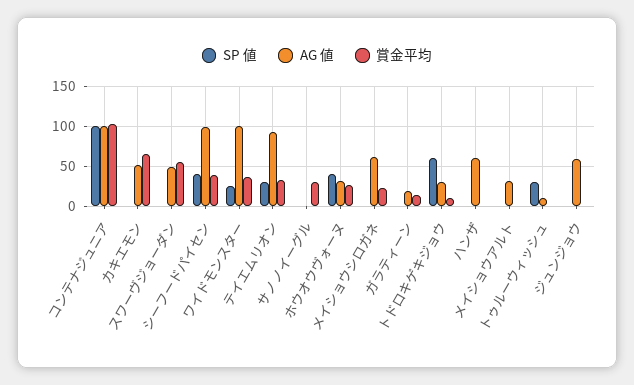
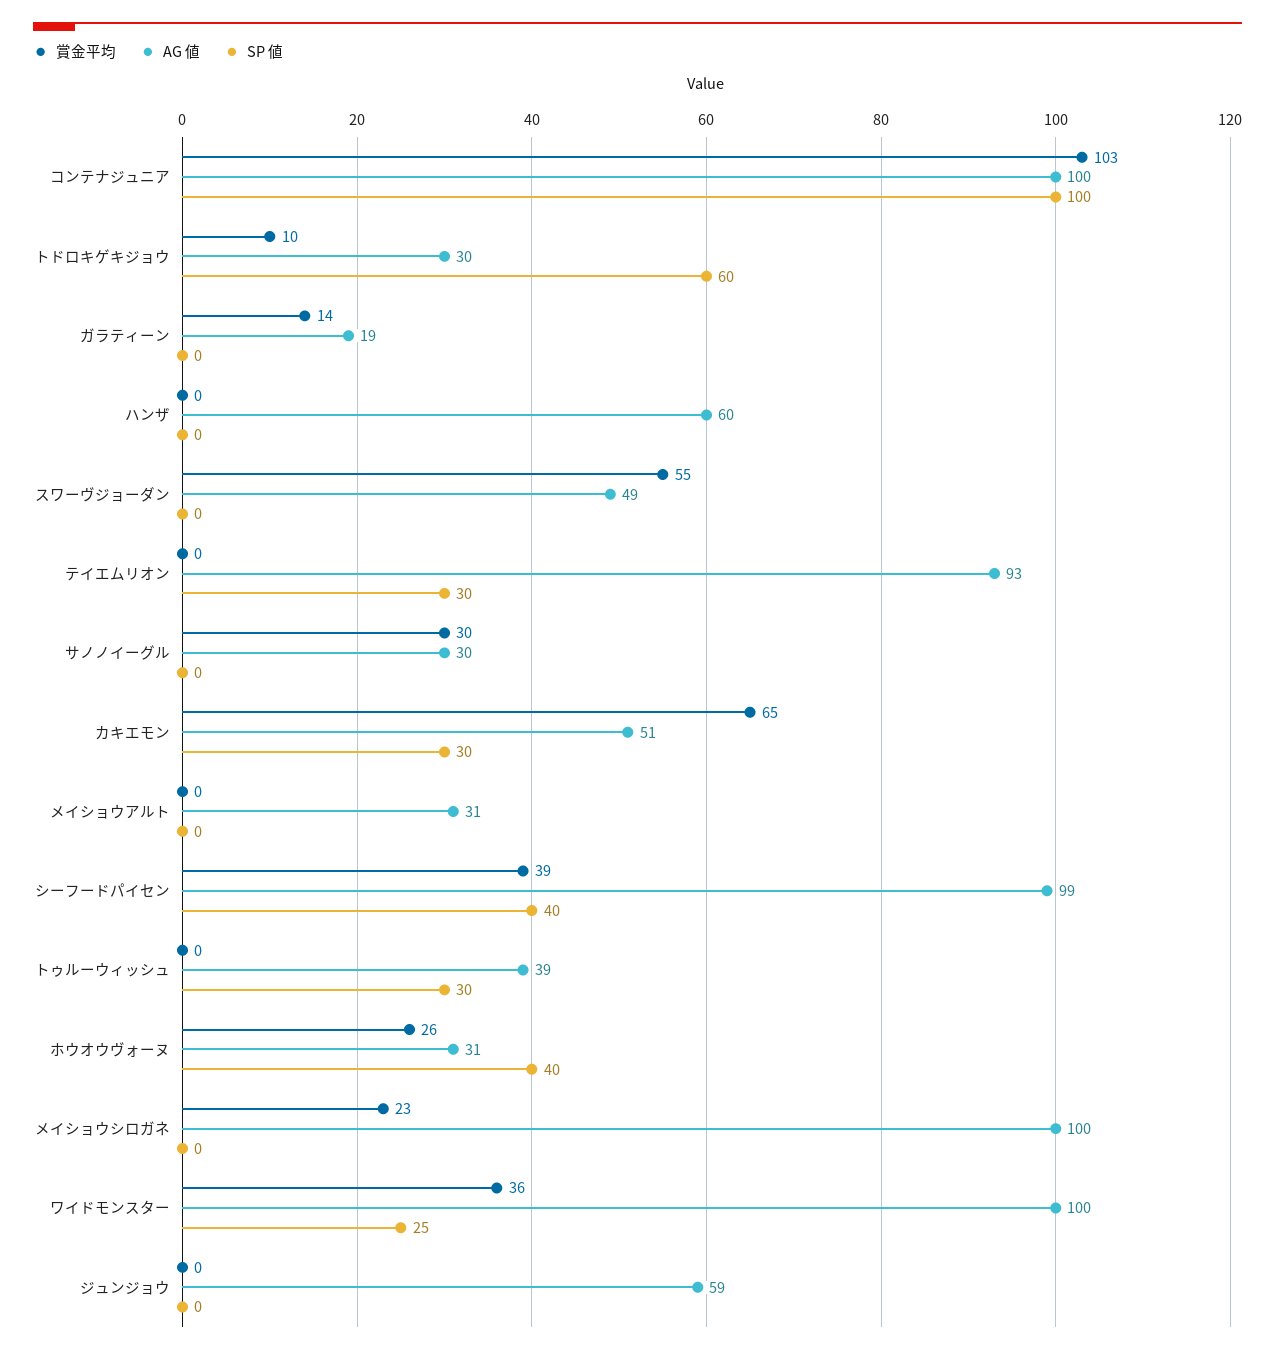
  {
    "SP 値": {
      "コンテナジュニア": 100,
-     "カキエモン": 0,
+     "カキエモン": 30,
      "スワーヴジョーダン": 0,
      "シーフードパイセン": 40,
      "ワイドモンスター": 25,
      "テイエムリオン": 30,
      "サノノイーグル": 0,
      "ホウオウヴォーヌ": 40,
      "メイショウシロガネ": 0,
      "ガラティーン": 0,
      "トドロキゲキジョウ": 60,
      "ハンザ": 0,
      "メイショウアルト": 0,
      "トゥルーウィッシュ": 30,
      "ジュンジョウ": 0
    },
    "AG 値": {
      "コンテナジュニア": 100,
      "カキエモン": 51,
      "スワーヴジョーダン": 49,
      "シーフードパイセン": 99,
      "ワイドモンスター": 100,
      "テイエムリオン": 93,
-     "サノノイーグル": 0,
+     "サノノイーグル": 30,
      "ホウオウヴォーヌ": 31,
-     "メイショウシロガネ": 60,
+     "メイショウシロガネ": 100,
      "ガラティーン": 19,
      "トドロキゲキジョウ": 30,
      "ハンザ": 60,
      "メイショウアルト": 31,
-     "トゥルーウィッシュ": 10,
+     "トゥルーウィッシュ": 39,
      "ジュンジョウ": 59
    },
    "賞金平均": {
      "コンテナジュニア": 103,
      "カキエモン": 65,
      "スワーヴジョーダン": 55,
      "シーフードパイセン": 39,
      "ワイドモンスター": 36,
-     "テイエムリオン": 30,
+     "テイエムリオン": 0,
      "サノノイーグル": 30,
      "ホウオウヴォーヌ": 26,
      "メイショウシロガネ": 23,
      "ガラティーン": 14,
      "トドロキゲキジョウ": 10,
      "ハンザ": 0,
      "メイショウアルト": 0,
      "トゥルーウィッシュ": 0,
      "ジュンジョウ": 0
    }
  }

